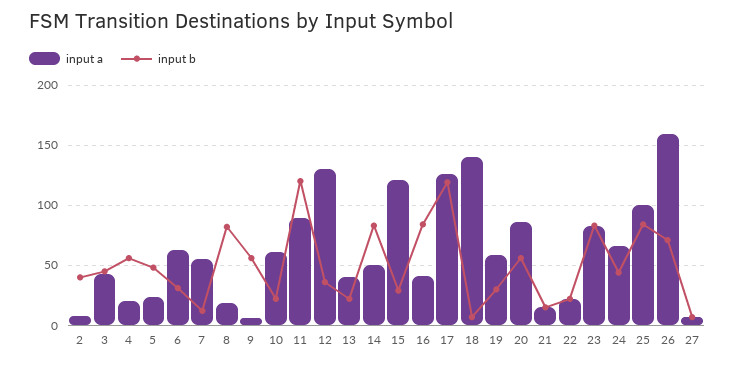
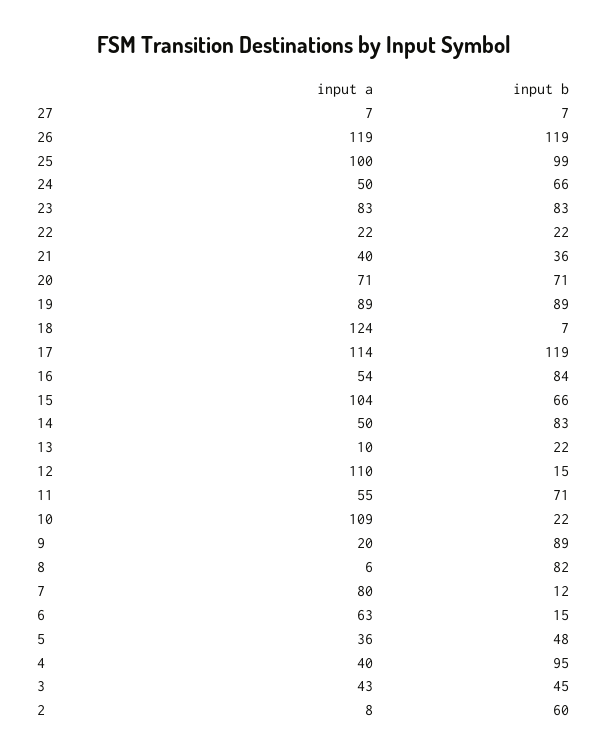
  {
    "input a": {
      "2": 8,
      "3": 43,
-     "4": 20,
+     "4": 40,
-     "5": 25,
+     "5": 36,
      "6": 63,
-     "7": 55,
+     "7": 80,
-     "8": 20,
+     "8": 6,
-     "9": 5,
+     "9": 20,
-     "10": 60,
+     "10": 109,
-     "11": 90,
+     "11": 55,
-     "12": 130,
+     "12": 110,
-     "13": 40,
+     "13": 10,
      "14": 50,
-     "15": 120,
+     "15": 104,
-     "16": 40,
+     "16": 54,
-     "17": 125,
+     "17": 114,
-     "18": 140,
+     "18": 124,
-     "19": 60,
+     "19": 89,
-     "20": 85,
+     "20": 71,
-     "21": 15,
+     "21": 40,
      "22": 22,
      "23": 83,
-     "24": 65,
+     "24": 50,
      "25": 100,
-     "26": 160,
+     "26": 119,
      "27": 7
    },
    "input b": {
-     "2": 40,
+     "2": 60,
      "3": 45,
-     "4": 55,
+     "4": 95,
      "5": 48,
-     "6": 30,
+     "6": 15,
      "7": 12,
      "8": 82,
-     "9": 55,
+     "9": 89,
      "10": 22,
-     "11": 120,
+     "11": 71,
-     "12": 35,
+     "12": 15,
      "13": 22,
      "14": 83,
-     "15": 30,
+     "15": 66,
      "16": 84,
      "17": 119,
      "18": 7,
-     "19": 30,
+     "19": 89,
-     "20": 55,
+     "20": 71,
-     "21": 15,
+     "21": 36,
      "22": 22,
      "23": 83,
-     "24": 45,
+     "24": 66,
-     "25": 85,
+     "25": 99,
-     "26": 70,
+     "26": 119,
      "27": 7
    }
  }

